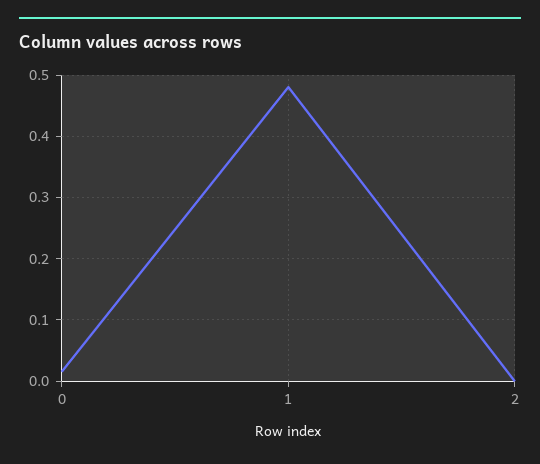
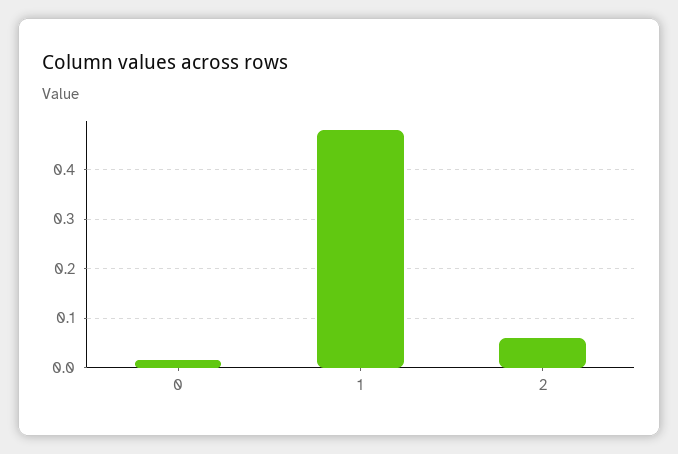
  {
    "0": 0.02,
    "1": 0.48,
-   "2": 0
+   "2": 0.06
  }

